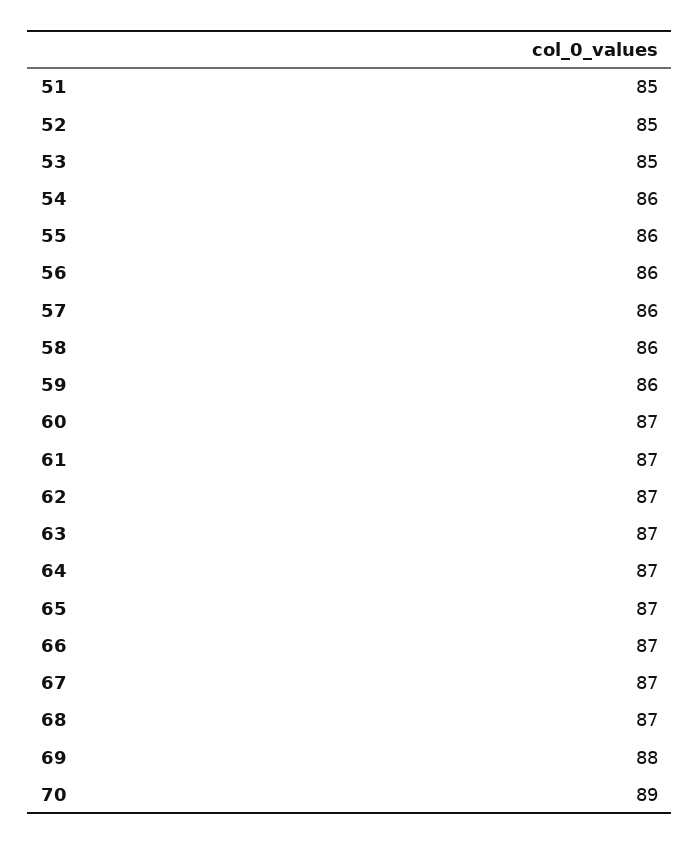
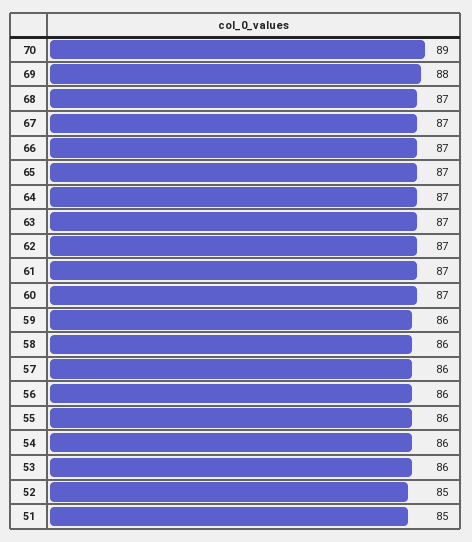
  {
    "51": 85,
    "52": 85,
-   "53": 85,
+   "53": 86,
    "54": 86,
    "55": 86,
    "56": 86,
    "57": 86,
    "58": 86,
    "59": 86,
    "60": 87,
    "61": 87,
    "62": 87,
    "63": 87,
    "64": 87,
    "65": 87,
    "66": 87,
    "67": 87,
    "68": 87,
    "69": 88,
    "70": 89
  }

